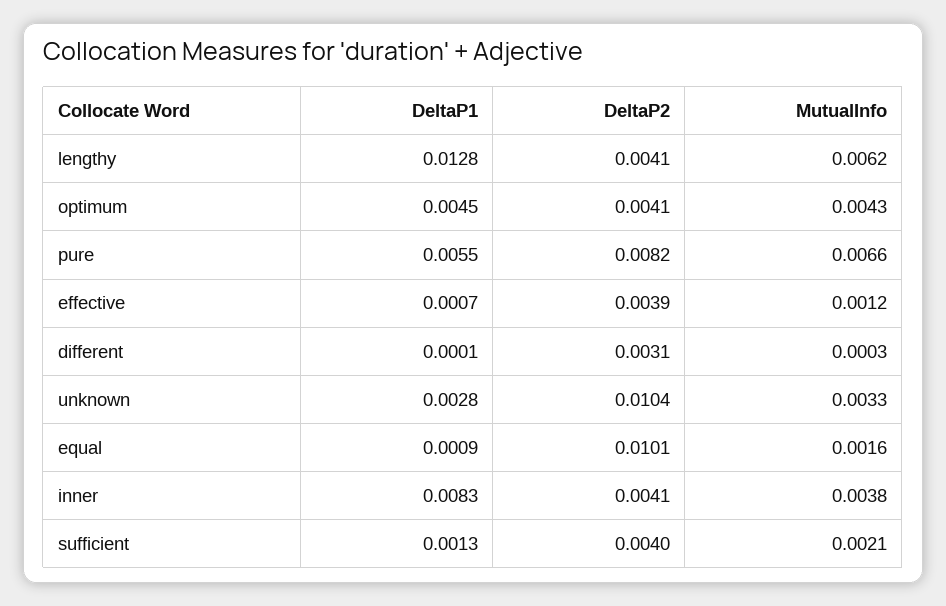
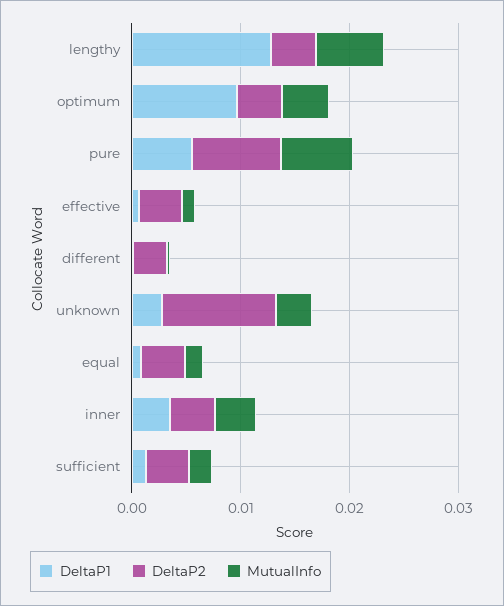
  {
    "DeltaP1": {
      "lengthy": 0.0128,
-     "optimum": 0.0045,
+     "optimum": 0.01,
      "pure": 0.0055,
      "effective": 0.0007,
      "different": 0.0001,
      "unknown": 0.0028,
      "equal": 0.0009,
-     "inner": 0.0083,
+     "inner": 0.004,
      "sufficient": 0.0013
    },
    "DeltaP2": {
      "lengthy": 0.0041,
      "optimum": 0.0041,
      "pure": 0.0082,
      "effective": 0.0039,
      "different": 0.0031,
      "unknown": 0.0104,
-     "equal": 0.0101,
+     "equal": 0.004,
      "inner": 0.0041,
      "sufficient": 0.004
    },
    "MutualInfo": {
      "lengthy": 0.0062,
      "optimum": 0.0043,
      "pure": 0.0066,
      "effective": 0.0012,
      "different": 0.0003,
      "unknown": 0.0033,
      "equal": 0.0016,
      "inner": 0.0038,
      "sufficient": 0.0021
    }
  }

